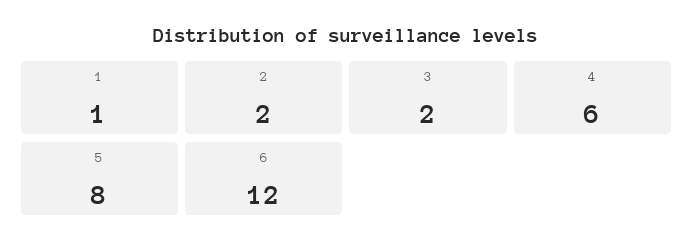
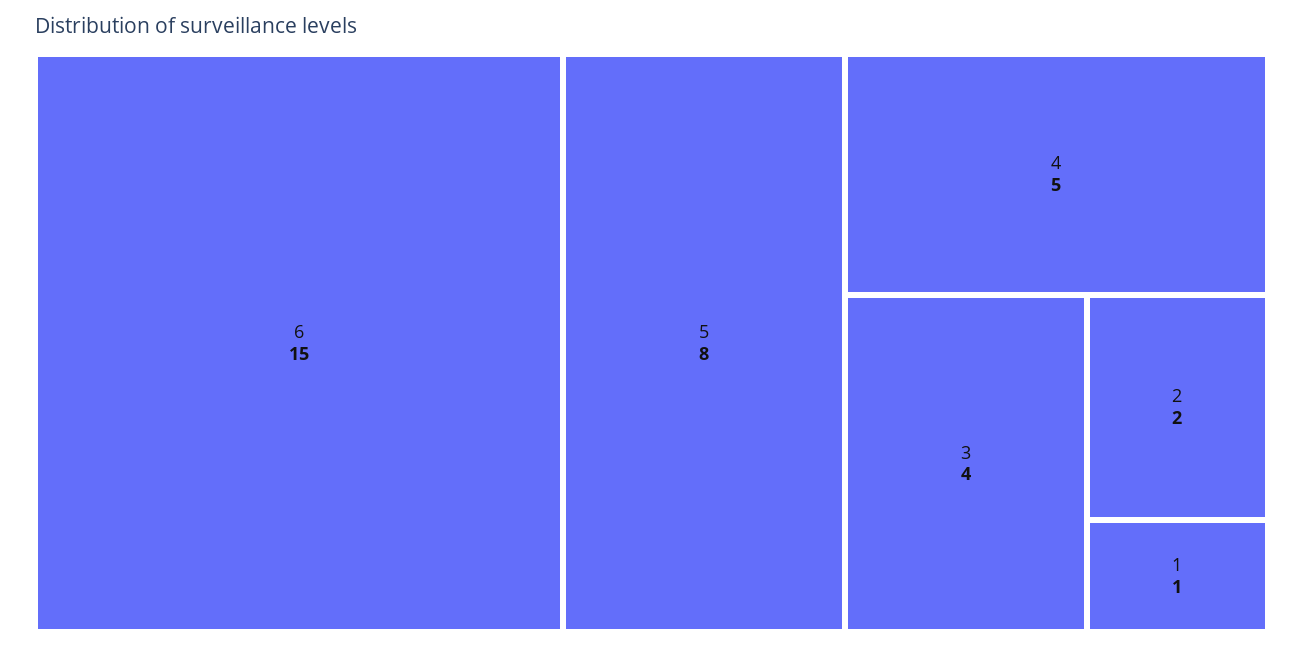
  {
    "1": 1,
    "2": 2,
-   "3": 2,
+   "3": 4,
-   "4": 6,
+   "4": 5,
    "5": 8,
-   "6": 12
+   "6": 15
  }

